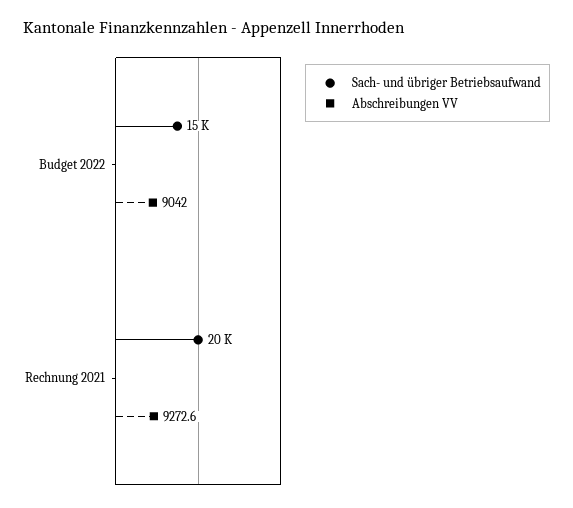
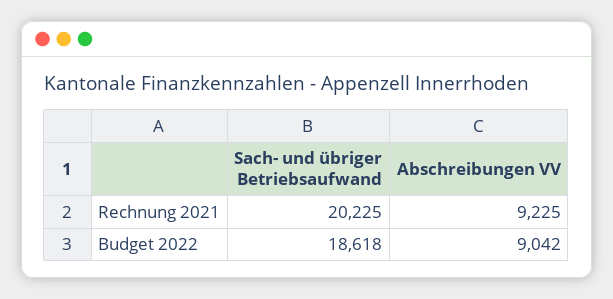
  {
    "Sach- und übriger Betriebsaufwand": {
-     "Budget 2022": 15000,
+     "Budget 2022": 18618,
      "Rechnung 2021": 20225
    },
    "Abschreibungen VV": {
      "Budget 2022": 9042,
-     "Rechnung 2021": 9272.6
+     "Rechnung 2021": 9225
    }
  }

